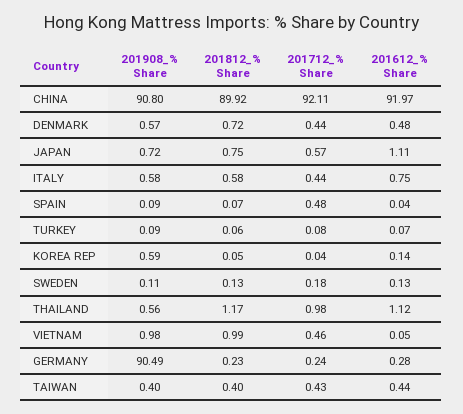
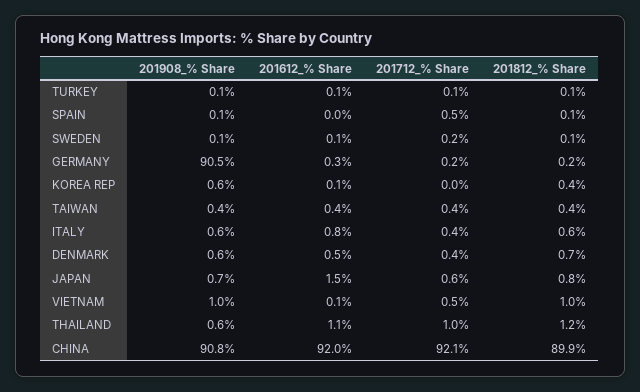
  {
    "201908_% Share": {
      "CHINA": 90.8,
      "DENMARK": 0.57,
      "JAPAN": 0.72,
      "ITALY": 0.58,
      "SPAIN": 0.09,
      "TURKEY": 0.09,
      "KOREA REP": 0.59,
      "SWEDEN": 0.11,
      "THAILAND": 0.56,
      "VIETNAM": 0.98,
      "GERMANY": 90.49,
      "TAIWAN": 0.4
    },
    "201812_% Share": {
      "CHINA": 89.92,
      "DENMARK": 0.72,
      "JAPAN": 0.75,
      "ITALY": 0.58,
      "SPAIN": 0.07,
      "TURKEY": 0.06,
-     "KOREA REP": 0.05,
+     "KOREA REP": 0.4,
      "SWEDEN": 0.13,
      "THAILAND": 1.17,
      "VIETNAM": 0.99,
      "GERMANY": 0.23,
      "TAIWAN": 0.4
    },
    "201712_% Share": {
      "CHINA": 92.11,
      "DENMARK": 0.44,
      "JAPAN": 0.57,
      "ITALY": 0.44,
      "SPAIN": 0.48,
      "TURKEY": 0.08,
      "KOREA REP": 0.04,
      "SWEDEN": 0.18,
      "THAILAND": 0.98,
      "VIETNAM": 0.46,
      "GERMANY": 0.24,
      "TAIWAN": 0.43
    },
    "201612_% Share": {
      "CHINA": 91.97,
      "DENMARK": 0.48,
-     "JAPAN": 1.11,
+     "JAPAN": 1.5,
      "ITALY": 0.75,
      "SPAIN": 0.04,
      "TURKEY": 0.07,
      "KOREA REP": 0.14,
      "SWEDEN": 0.13,
      "THAILAND": 1.12,
      "VIETNAM": 0.05,
      "GERMANY": 0.28,
      "TAIWAN": 0.44
    }
  }

